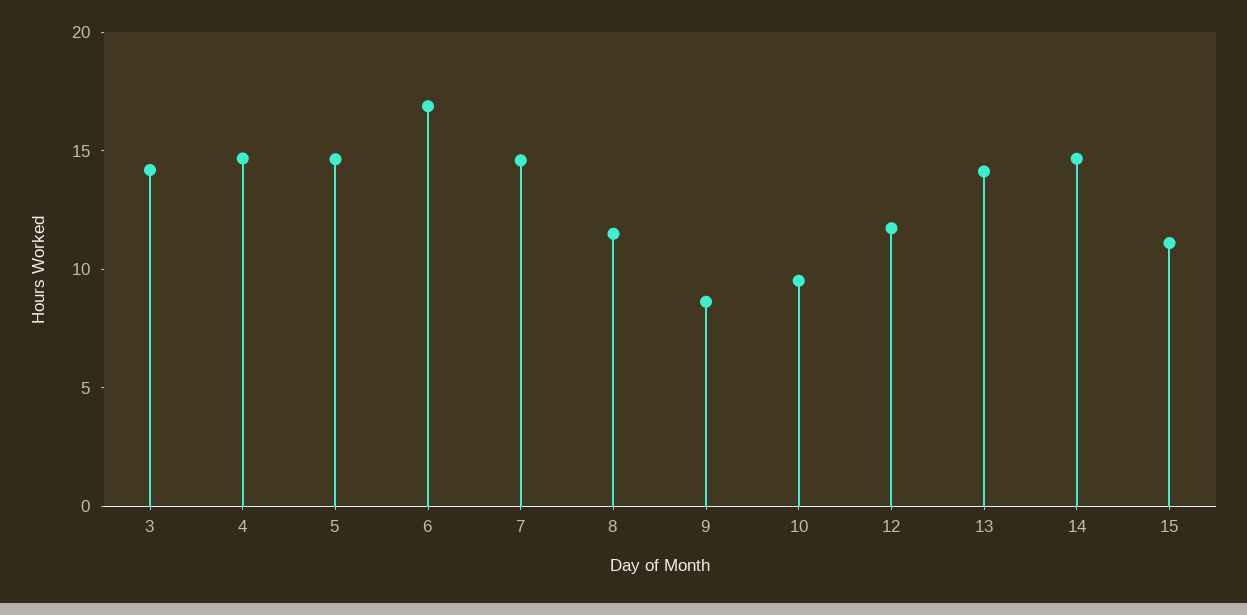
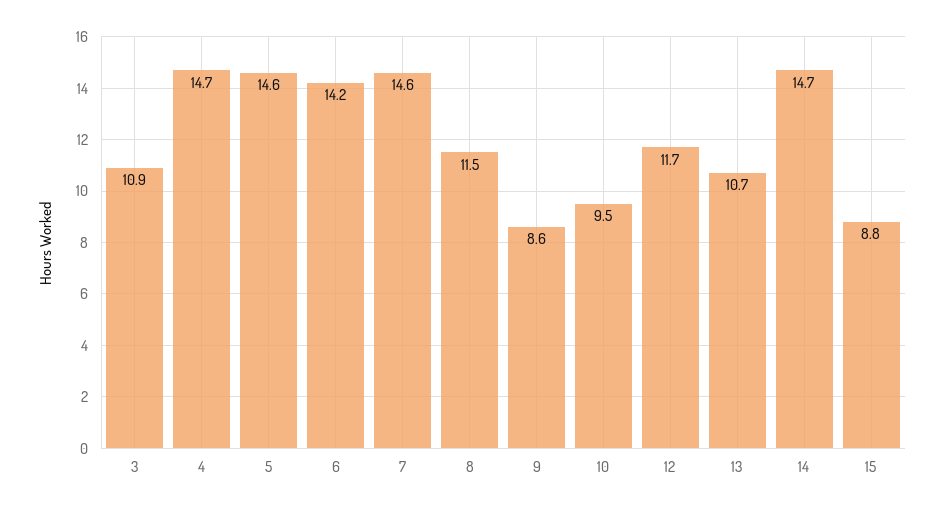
  {
-   "3": 14,
+   "3": 10.9,
    "4": 14.7,
    "5": 14.6,
-   "6": 17,
+   "6": 14.2,
    "7": 14.6,
    "8": 11.5,
    "9": 8.6,
    "10": 9.5,
    "12": 11.7,
-   "13": 14,
+   "13": 10.7,
    "14": 14.7,
-   "15": 11
+   "15": 8.8
  }

